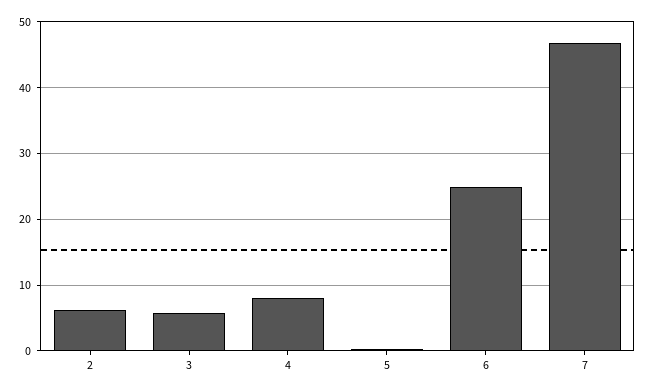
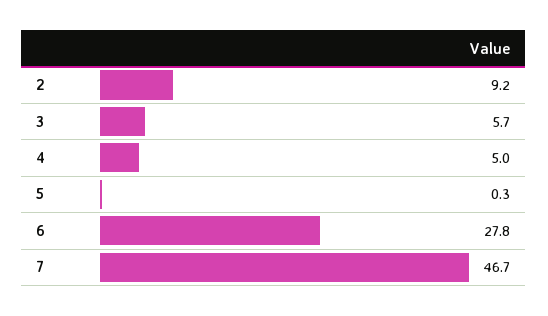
  {
-   "2": 6,
+   "2": 9.2,
    "3": 5.7,
-   "4": 8,
+   "4": 5,
    "5": 0.3,
-   "6": 25,
+   "6": 27.8,
    "7": 46.7
  }

